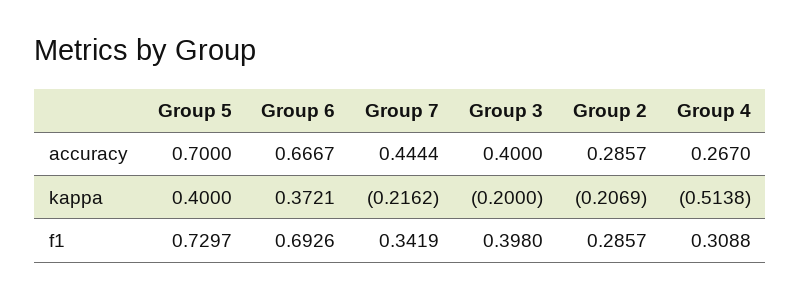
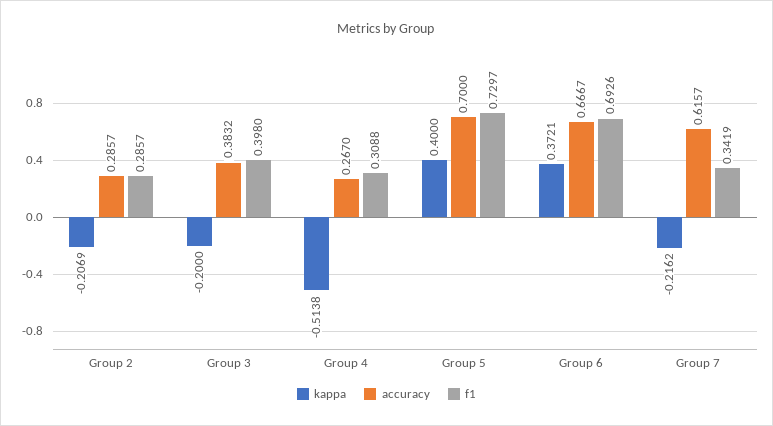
  {
    "accuracy": {
      "Group 5": 0.7,
      "Group 6": 0.6667,
-     "Group 7": 0.4444,
+     "Group 7": 0.6157,
-     "Group 3": 0.4,
+     "Group 3": 0.3832,
      "Group 2": 0.2857,
      "Group 4": 0.267
    },
    "kappa": {
      "Group 5": 0.4,
      "Group 6": 0.3721,
      "Group 7": -0.2162,
      "Group 3": -0.2,
      "Group 2": -0.2069,
      "Group 4": -0.5138
    },
    "f1": {
      "Group 5": 0.7297,
      "Group 6": 0.6926,
      "Group 7": 0.3419,
      "Group 3": 0.398,
      "Group 2": 0.2857,
      "Group 4": 0.3088
    }
  }

